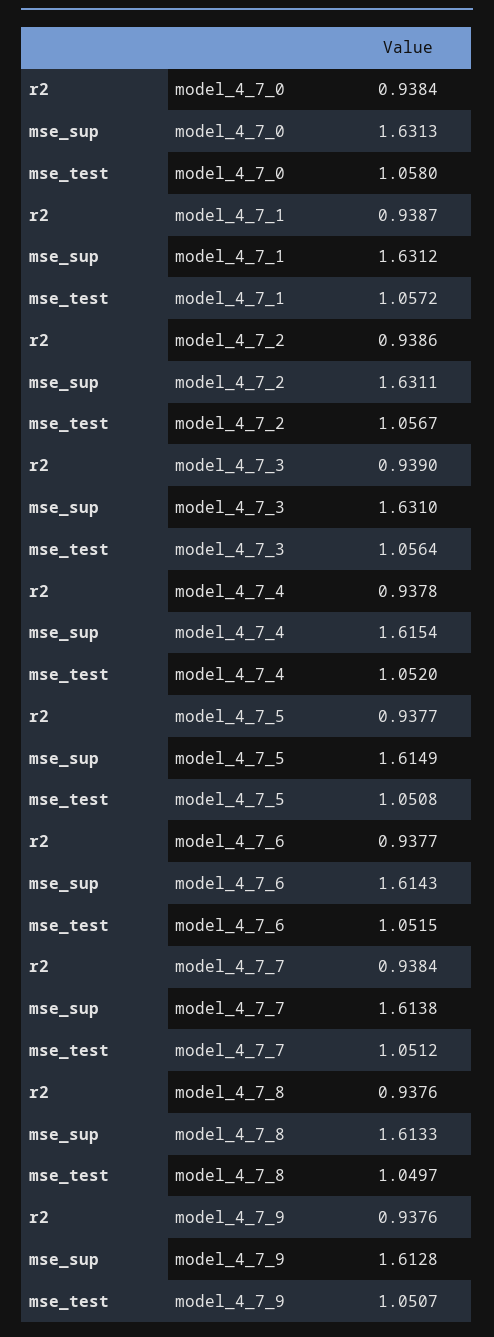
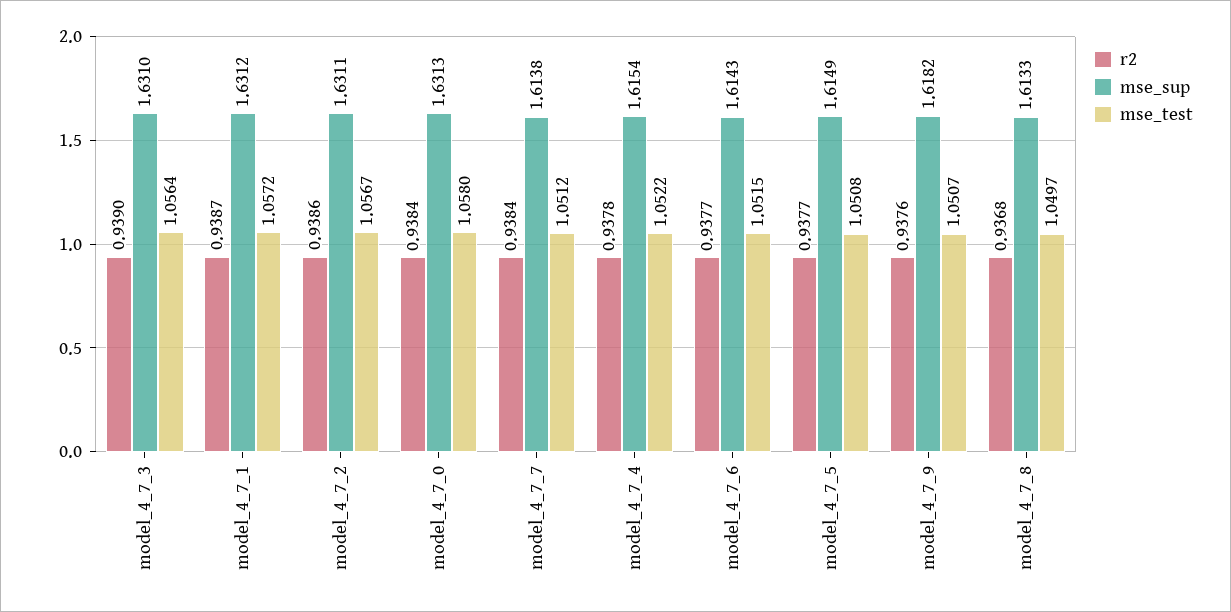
  {
    "r2": {
      "model_4_7_0": 0.9384,
      "model_4_7_1": 0.9387,
      "model_4_7_2": 0.9386,
      "model_4_7_3": 0.939,
      "model_4_7_4": 0.9378,
      "model_4_7_5": 0.9377,
      "model_4_7_6": 0.9377,
      "model_4_7_7": 0.9384,
-     "model_4_7_8": 0.9376,
+     "model_4_7_8": 0.9368,
      "model_4_7_9": 0.9376
    },
    "mse_sup": {
      "model_4_7_0": 1.6313,
      "model_4_7_1": 1.6312,
      "model_4_7_2": 1.6311,
      "model_4_7_3": 1.631,
      "model_4_7_4": 1.6154,
      "model_4_7_5": 1.6149,
      "model_4_7_6": 1.6143,
      "model_4_7_7": 1.6138,
      "model_4_7_8": 1.6133,
-     "model_4_7_9": 1.6128
+     "model_4_7_9": 1.6182
    },
    "mse_test": {
      "model_4_7_0": 1.058,
      "model_4_7_1": 1.0572,
      "model_4_7_2": 1.0567,
      "model_4_7_3": 1.0564,
-     "model_4_7_4": 1.052,
+     "model_4_7_4": 1.0522,
      "model_4_7_5": 1.0508,
      "model_4_7_6": 1.0515,
      "model_4_7_7": 1.0512,
      "model_4_7_8": 1.0497,
      "model_4_7_9": 1.0507
    }
  }

